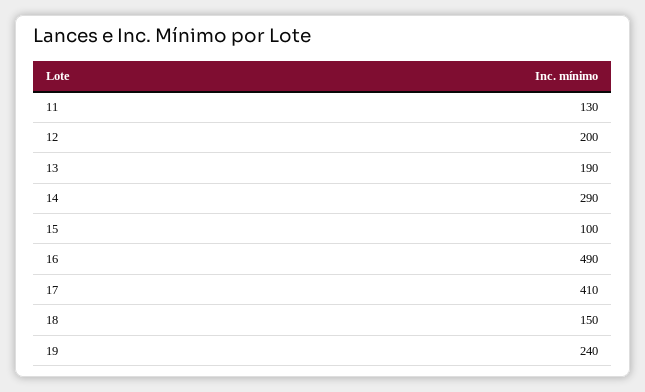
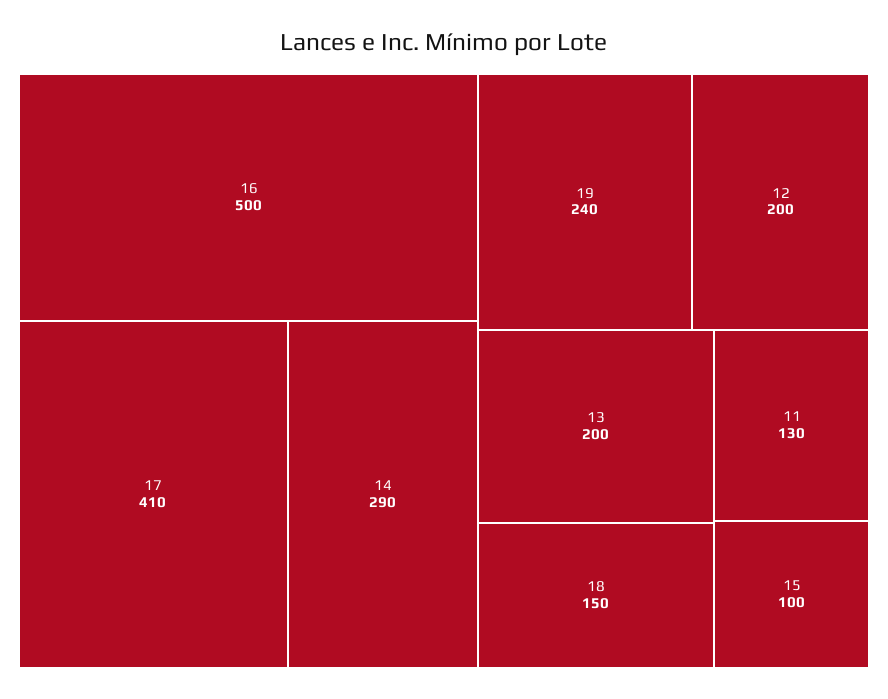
  {
    "11": 130,
    "12": 200,
-   "13": 190,
+   "13": 200,
    "14": 290,
    "15": 100,
-   "16": 490,
+   "16": 500,
    "17": 410,
    "18": 150,
    "19": 240
  }

